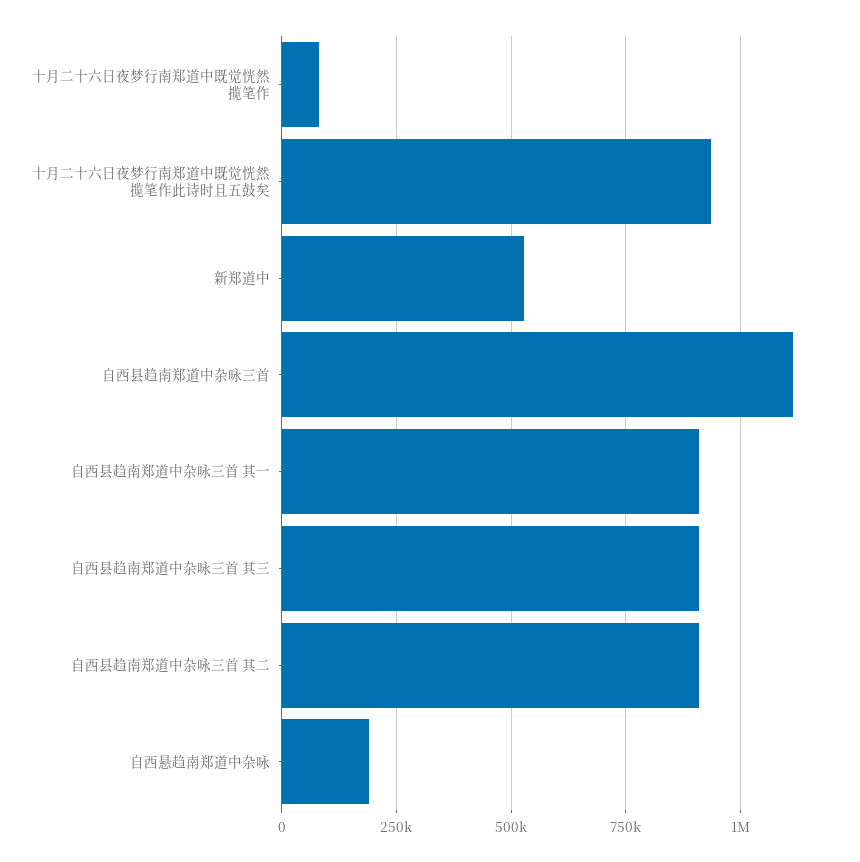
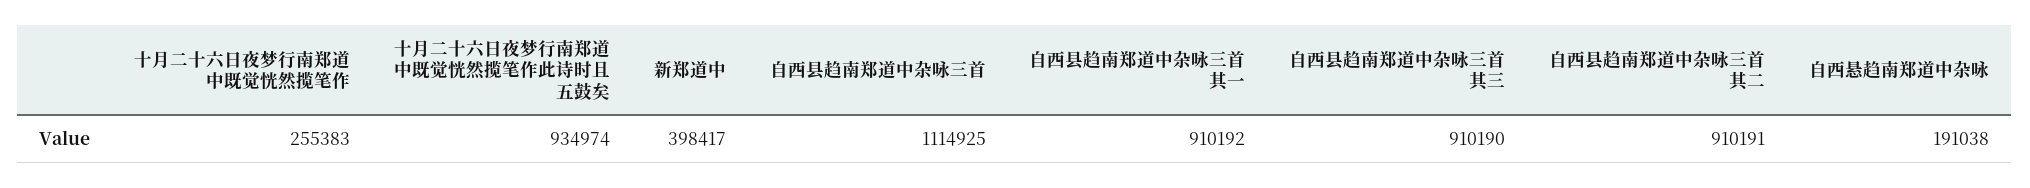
  {
-   "十月二十六日夜梦行南郑道中既觉恍然揽笔作": 75000,
+   "十月二十六日夜梦行南郑道中既觉恍然揽笔作": 255383,
    "十月二十六日夜梦行南郑道中既觉恍然揽笔作此诗时且五鼓矣": 934974,
-   "新郑道中": 525000,
+   "新郑道中": 398417,
    "自西县趋南郑道中杂咏三首": 1114925,
    "自西县趋南郑道中杂咏三首 其一": 910192,
    "自西县趋南郑道中杂咏三首 其三": 910190,
    "自西县趋南郑道中杂咏三首 其二": 910191,
    "自西悬趋南郑道中杂咏": 191038
  }

